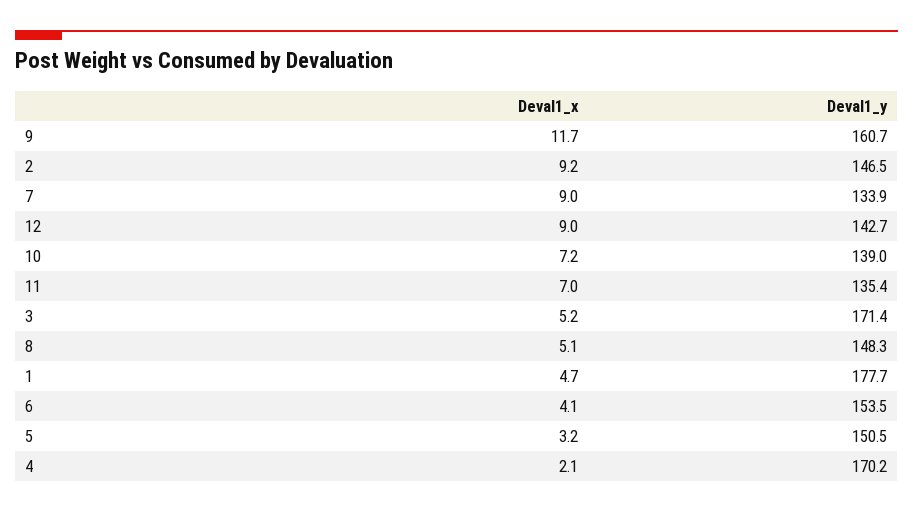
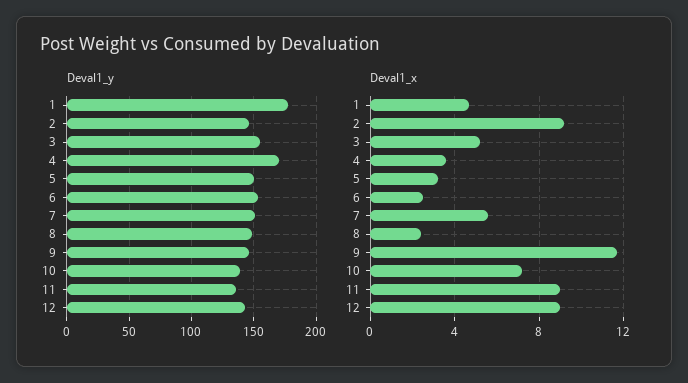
  {
    "Deval1_x": {
      "9": 11.7,
      "2": 9.2,
-     "7": 9,
+     "7": 5.5,
      "12": 9,
      "10": 7.2,
-     "11": 7,
+     "11": 9,
      "3": 5.2,
-     "8": 5.1,
+     "8": 2.5,
      "1": 4.7,
-     "6": 4.1,
+     "6": 2.5,
      "5": 3.2,
-     "4": 2.1
+     "4": 3.5
    },
    "Deval1_y": {
-     "9": 160.7,
+     "9": 145,
      "2": 146.5,
-     "7": 133.9,
+     "7": 150,
      "12": 142.7,
      "10": 139,
      "11": 135.4,
-     "3": 171.4,
+     "3": 155,
      "8": 148.3,
      "1": 177.7,
      "6": 153.5,
      "5": 150.5,
      "4": 170.2
    }
  }

